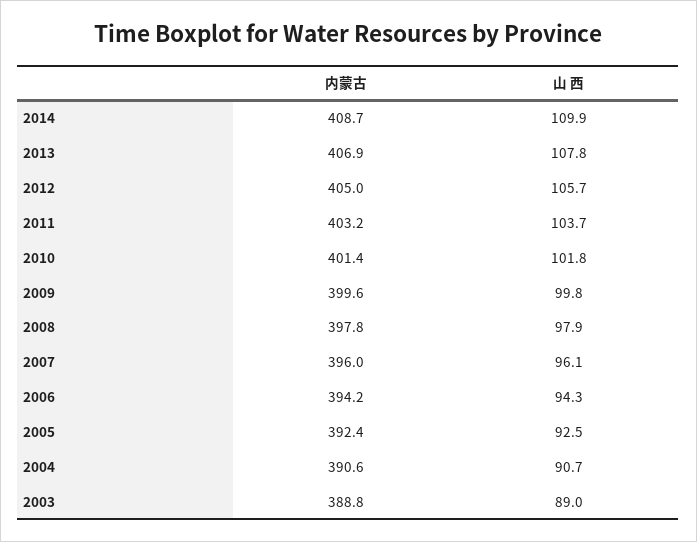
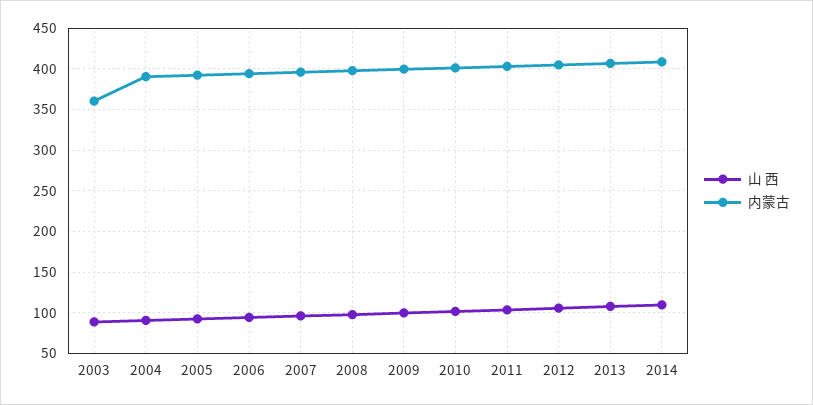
  {
    "内蒙古": {
      "2014": 408.7,
      "2013": 406.9,
      "2012": 405,
      "2011": 403.2,
      "2010": 401.4,
      "2009": 399.6,
      "2008": 397.8,
      "2007": 396,
      "2006": 394.2,
      "2005": 392.4,
      "2004": 390.6,
-     "2003": 388.8
+     "2003": 360
    },
    "山 西": {
      "2014": 109.9,
      "2013": 107.8,
      "2012": 105.7,
      "2011": 103.7,
      "2010": 101.8,
      "2009": 99.8,
      "2008": 97.9,
      "2007": 96.1,
      "2006": 94.3,
      "2005": 92.5,
      "2004": 90.7,
      "2003": 89
    }
  }

